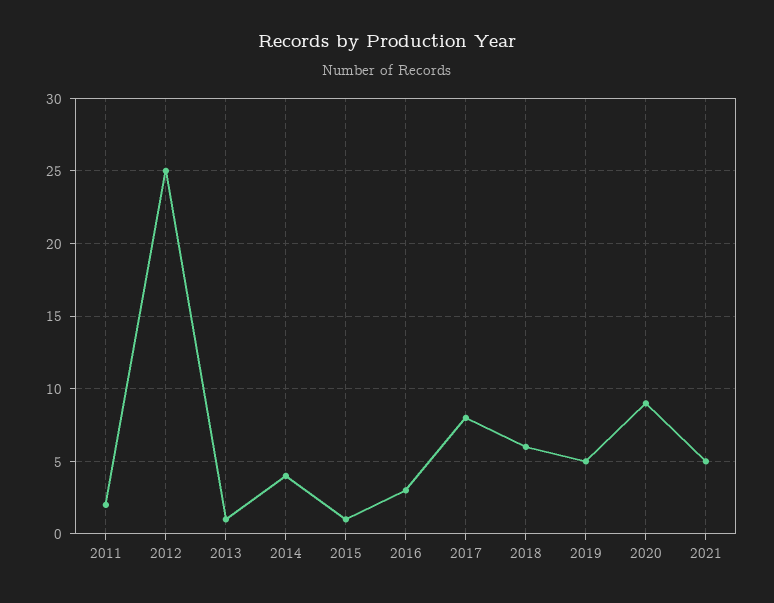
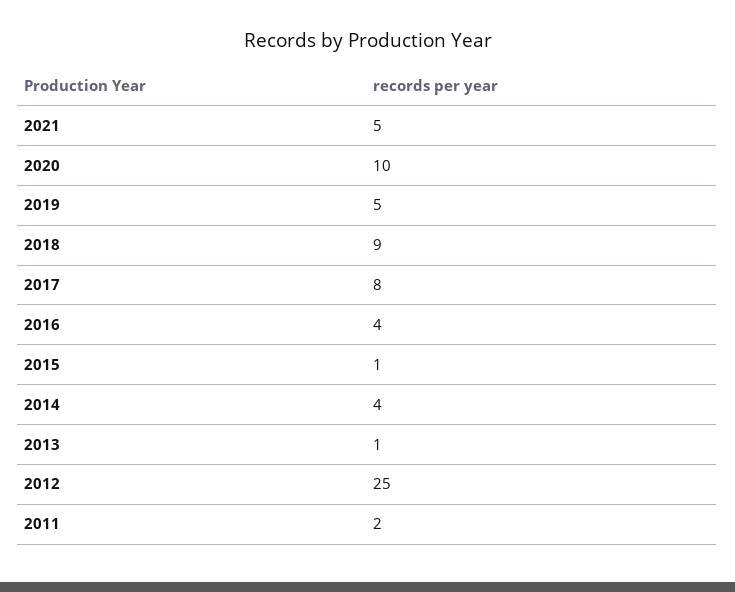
  {
    "2011": 2,
    "2012": 25,
    "2013": 1,
    "2014": 4,
    "2015": 1,
-   "2016": 3,
+   "2016": 4,
    "2017": 8,
-   "2018": 6,
+   "2018": 9,
    "2019": 5,
-   "2020": 9,
+   "2020": 10,
    "2021": 5
  }

